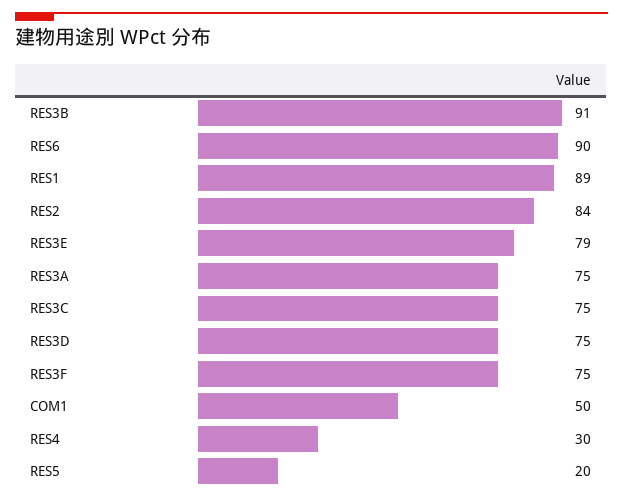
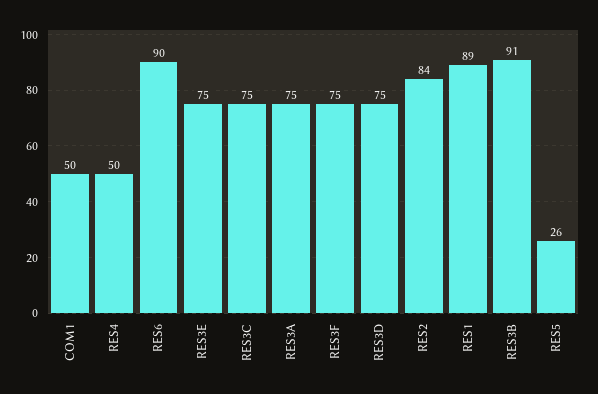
  {
    "RES3B": 91,
    "RES6": 90,
    "RES1": 89,
    "RES2": 84,
-   "RES3E": 79,
+   "RES3E": 75,
    "RES3A": 75,
    "RES3C": 75,
    "RES3D": 75,
    "RES3F": 75,
    "COM1": 50,
-   "RES4": 30,
+   "RES4": 50,
-   "RES5": 20
+   "RES5": 26
  }

